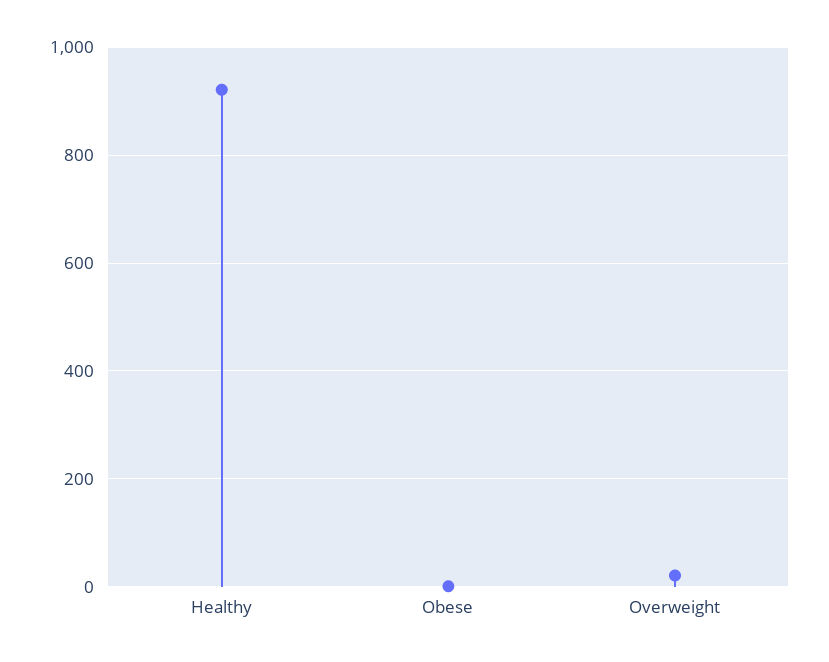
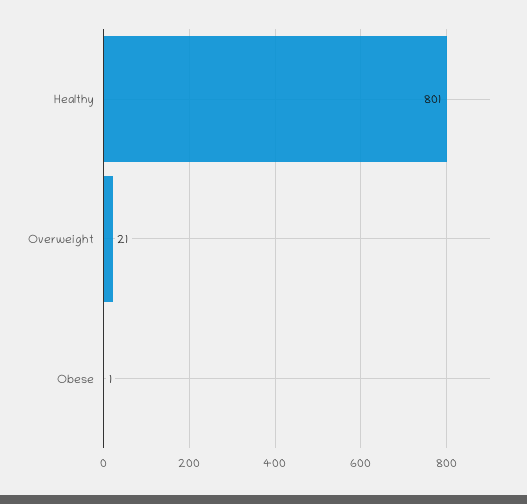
  {
-   "Healthy": 920,
+   "Healthy": 801,
    "Obese": 1,
    "Overweight": 21
  }

